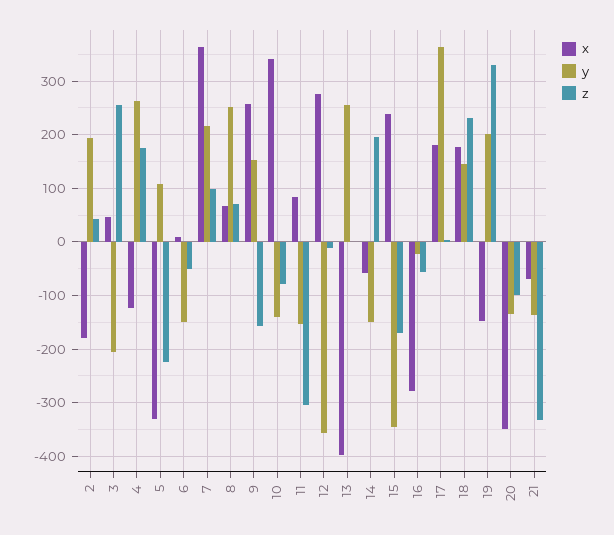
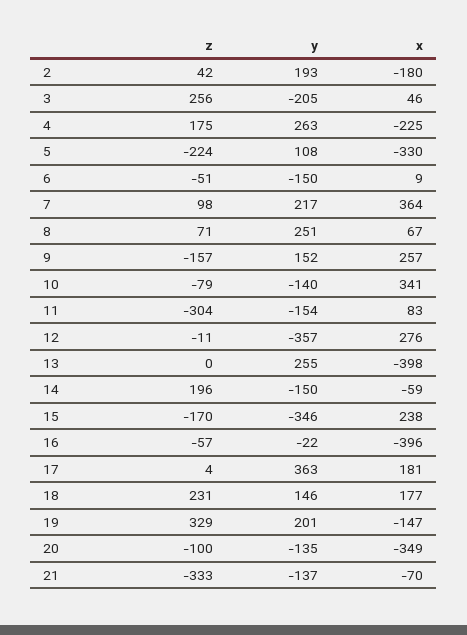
  {
    "x": {
      "2": -180,
      "3": 46,
-     "4": -120,
+     "4": -225,
      "5": -330,
      "6": 9,
      "7": 364,
      "8": 67,
      "9": 257,
      "10": 341,
      "11": 83,
      "12": 276,
      "13": -398,
      "14": -59,
      "15": 238,
-     "16": -280,
+     "16": -396,
      "17": 181,
      "18": 177,
      "19": -147,
      "20": -349,
      "21": -70
    },
    "y": {
      "2": 193,
      "3": -205,
      "4": 263,
      "5": 108,
      "6": -150,
      "7": 217,
      "8": 251,
      "9": 152,
      "10": -140,
      "11": -154,
      "12": -357,
      "13": 255,
      "14": -150,
      "15": -346,
      "16": -22,
      "17": 363,
      "18": 146,
      "19": 201,
      "20": -135,
      "21": -137
    },
    "z": {
      "2": 42,
      "3": 256,
      "4": 175,
      "5": -224,
      "6": -51,
      "7": 98,
      "8": 71,
      "9": -157,
      "10": -79,
      "11": -304,
      "12": -11,
      "13": 0,
      "14": 196,
      "15": -170,
      "16": -57,
      "17": 4,
      "18": 231,
      "19": 329,
      "20": -100,
      "21": -333
    }
  }

